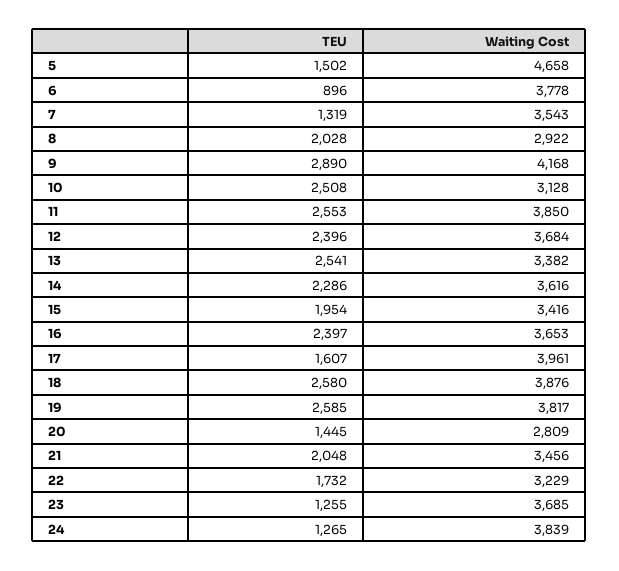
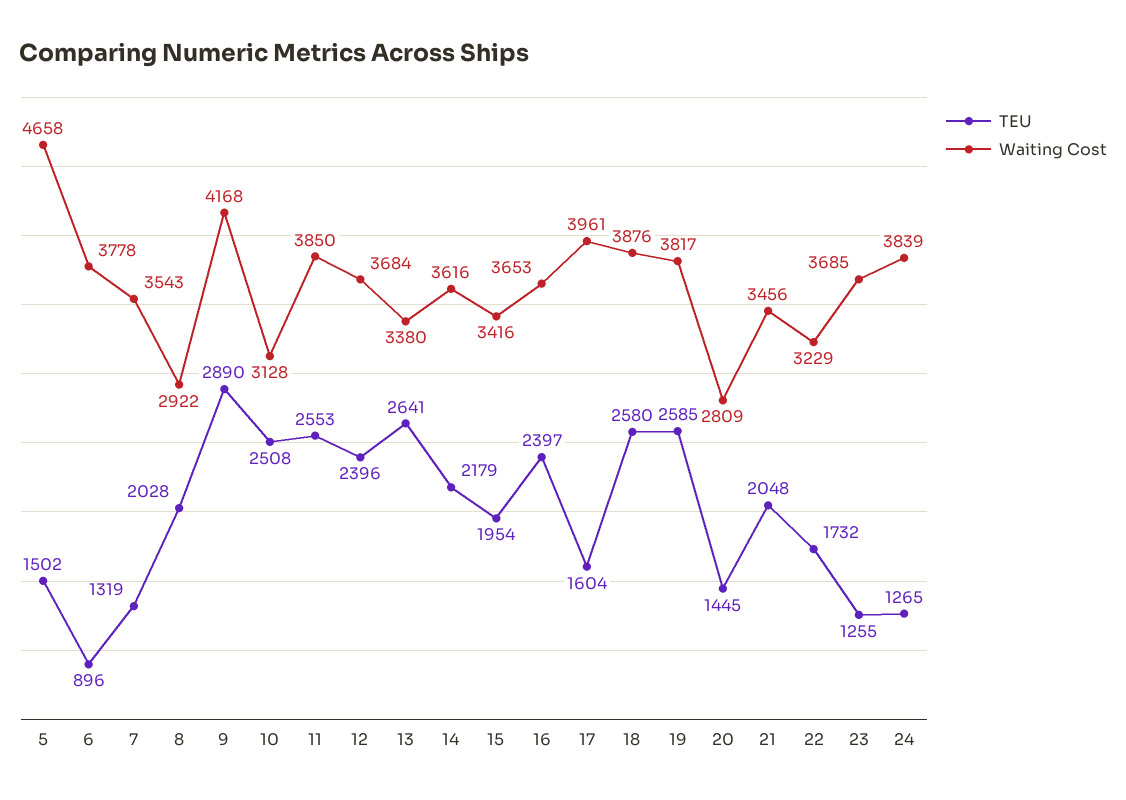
  {
    "TEU": {
      "5": 1502,
      "6": 896,
      "7": 1319,
      "8": 2028,
      "9": 2890,
      "10": 2508,
      "11": 2553,
      "12": 2396,
-     "13": 2541,
+     "13": 2641,
-     "14": 2286,
+     "14": 2179,
      "15": 1954,
      "16": 2397,
-     "17": 1607,
+     "17": 1604,
      "18": 2580,
      "19": 2585,
      "20": 1445,
      "21": 2048,
      "22": 1732,
      "23": 1255,
      "24": 1265
    },
    "Waiting Cost": {
      "5": 4658,
      "6": 3778,
      "7": 3543,
      "8": 2922,
      "9": 4168,
      "10": 3128,
      "11": 3850,
      "12": 3684,
-     "13": 3382,
+     "13": 3380,
      "14": 3616,
      "15": 3416,
      "16": 3653,
      "17": 3961,
      "18": 3876,
      "19": 3817,
      "20": 2809,
      "21": 3456,
      "22": 3229,
      "23": 3685,
      "24": 3839
    }
  }

